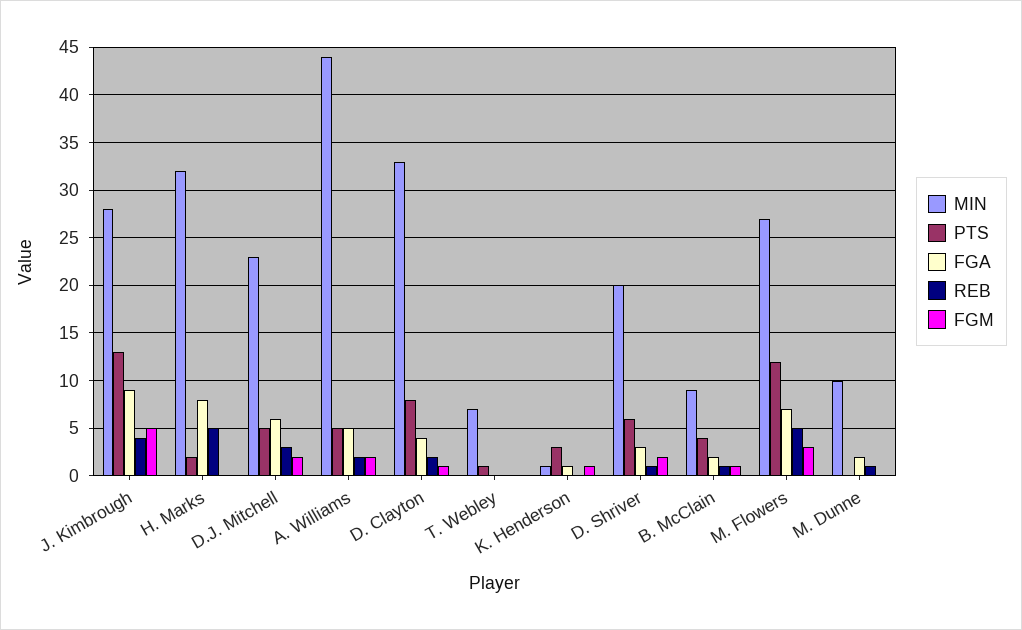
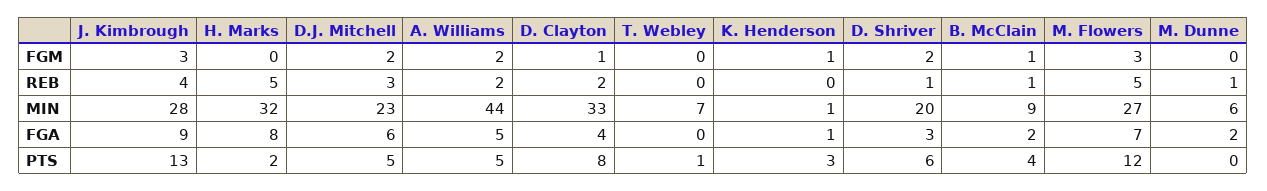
  {
    "MIN": {
      "J. Kimbrough": 28,
      "H. Marks": 32,
      "D.J. Mitchell": 23,
      "A. Williams": 44,
      "D. Clayton": 33,
      "T. Webley": 7,
      "K. Henderson": 1,
      "D. Shriver": 20,
      "B. McClain": 9,
      "M. Flowers": 27,
-     "M. Dunne": 10
+     "M. Dunne": 6
    },
    "PTS": {
      "J. Kimbrough": 13,
      "H. Marks": 2,
      "D.J. Mitchell": 5,
      "A. Williams": 5,
      "D. Clayton": 8,
      "T. Webley": 1,
      "K. Henderson": 3,
      "D. Shriver": 6,
      "B. McClain": 4,
      "M. Flowers": 12,
      "M. Dunne": 0
    },
    "FGA": {
      "J. Kimbrough": 9,
      "H. Marks": 8,
      "D.J. Mitchell": 6,
      "A. Williams": 5,
      "D. Clayton": 4,
      "T. Webley": 0,
      "K. Henderson": 1,
      "D. Shriver": 3,
      "B. McClain": 2,
      "M. Flowers": 7,
      "M. Dunne": 2
    },
    "REB": {
      "J. Kimbrough": 4,
      "H. Marks": 5,
      "D.J. Mitchell": 3,
      "A. Williams": 2,
      "D. Clayton": 2,
      "T. Webley": 0,
      "K. Henderson": 0,
      "D. Shriver": 1,
      "B. McClain": 1,
      "M. Flowers": 5,
      "M. Dunne": 1
    },
    "FGM": {
-     "J. Kimbrough": 5,
+     "J. Kimbrough": 3,
      "H. Marks": 0,
      "D.J. Mitchell": 2,
      "A. Williams": 2,
      "D. Clayton": 1,
      "T. Webley": 0,
      "K. Henderson": 1,
      "D. Shriver": 2,
      "B. McClain": 1,
      "M. Flowers": 3,
      "M. Dunne": 0
    }
  }

